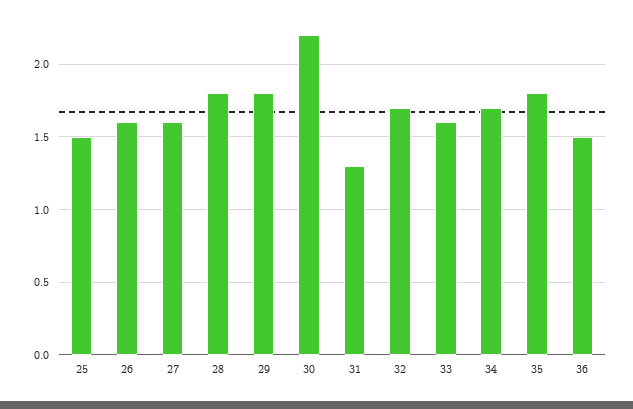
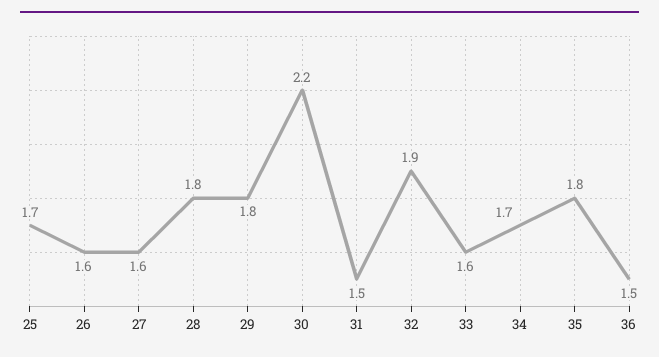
  {
-   "25": 1.5,
+   "25": 1.7,
    "26": 1.6,
    "27": 1.6,
    "28": 1.8,
    "29": 1.8,
    "30": 2.2,
-   "31": 1.3,
+   "31": 1.5,
-   "32": 1.7,
+   "32": 1.9,
    "33": 1.6,
    "34": 1.7,
    "35": 1.8,
    "36": 1.5
  }

